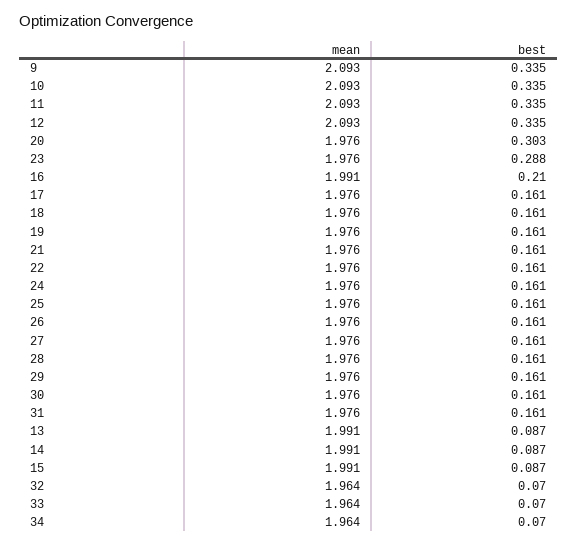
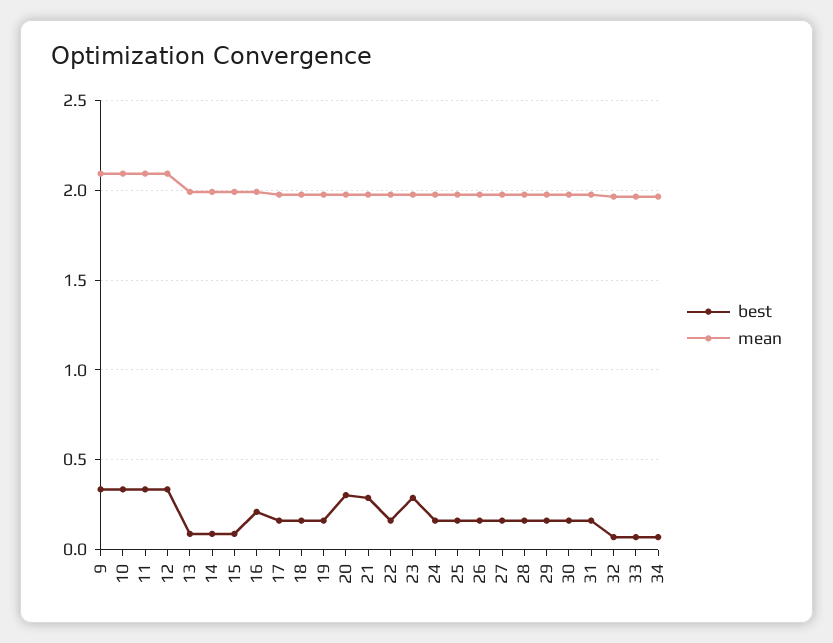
  {
    "mean": {
      "9": 2.093,
      "10": 2.093,
      "11": 2.093,
      "12": 2.093,
      "20": 1.976,
      "23": 1.976,
      "16": 1.991,
      "17": 1.976,
      "18": 1.976,
      "19": 1.976,
      "21": 1.976,
      "22": 1.976,
      "24": 1.976,
      "25": 1.976,
      "26": 1.976,
      "27": 1.976,
      "28": 1.976,
      "29": 1.976,
      "30": 1.976,
      "31": 1.976,
      "13": 1.991,
      "14": 1.991,
      "15": 1.991,
      "32": 1.964,
      "33": 1.964,
      "34": 1.964
    },
    "best": {
      "9": 0.335,
      "10": 0.335,
      "11": 0.335,
      "12": 0.335,
      "20": 0.303,
      "23": 0.288,
      "16": 0.21,
      "17": 0.161,
      "18": 0.161,
      "19": 0.161,
-     "21": 0.161,
+     "21": 0.3,
      "22": 0.161,
      "24": 0.161,
      "25": 0.161,
      "26": 0.161,
      "27": 0.161,
      "28": 0.161,
      "29": 0.161,
      "30": 0.161,
      "31": 0.161,
      "13": 0.087,
      "14": 0.087,
      "15": 0.087,
      "32": 0.07,
      "33": 0.07,
      "34": 0.07
    }
  }

